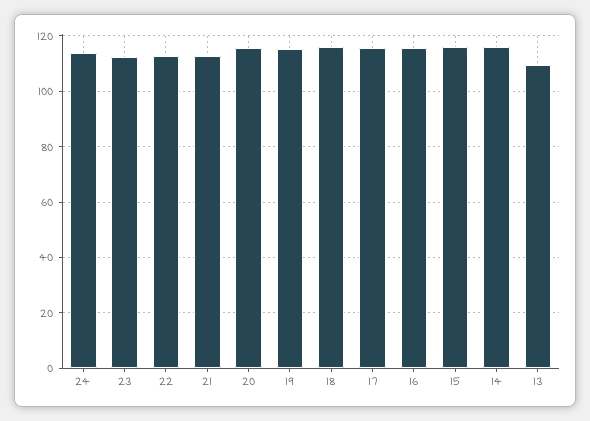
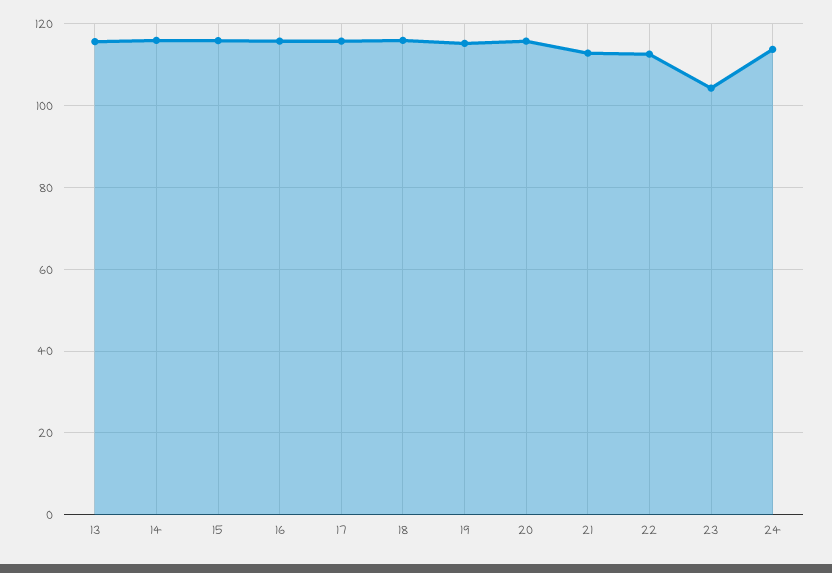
  {
    "24": 114,
-   "23": 112.5,
+   "23": 104,
    "22": 112,
    "21": 112,
    "20": 116,
    "19": 116,
    "18": 116,
    "17": 116,
    "16": 116,
    "15": 116,
    "14": 116,
-   "13": 110
+   "13": 116
  }

